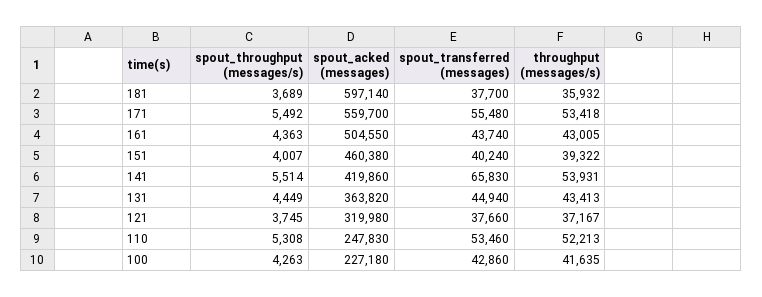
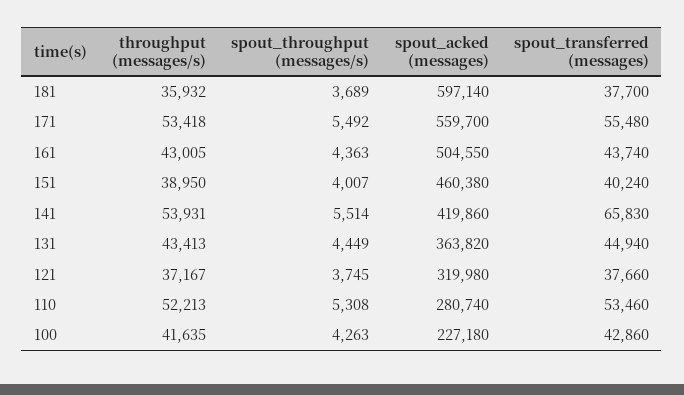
  {
    "spout_throughput (messages/s)": {
      "181": 3689,
      "171": 5492,
      "161": 4363,
      "151": 4007,
      "141": 5514,
      "131": 4449,
      "121": 3745,
      "110": 5308,
      "100": 4263
    },
    "spout_acked (messages)": {
      "181": 597140,
      "171": 559700,
      "161": 504550,
      "151": 460380,
      "141": 419860,
      "131": 363820,
      "121": 319980,
-     "110": 247830,
+     "110": 280740,
      "100": 227180
    },
    "spout_transferred (messages)": {
      "181": 37700,
      "171": 55480,
      "161": 43740,
      "151": 40240,
      "141": 65830,
      "131": 44940,
      "121": 37660,
      "110": 53460,
      "100": 42860
    },
    "throughput (messages/s)": {
      "181": 35932,
      "171": 53418,
      "161": 43005,
-     "151": 39322,
+     "151": 38950,
      "141": 53931,
      "131": 43413,
      "121": 37167,
      "110": 52213,
      "100": 41635
    }
  }

